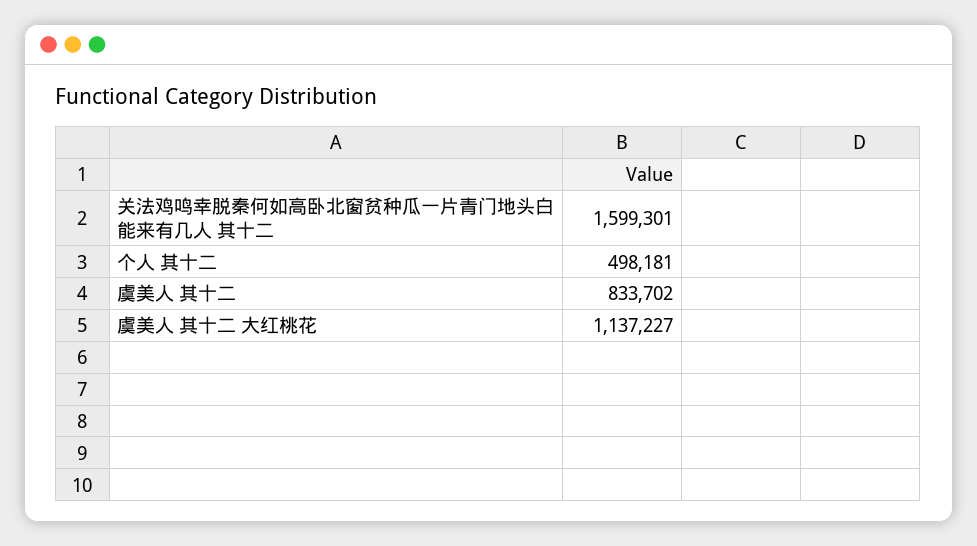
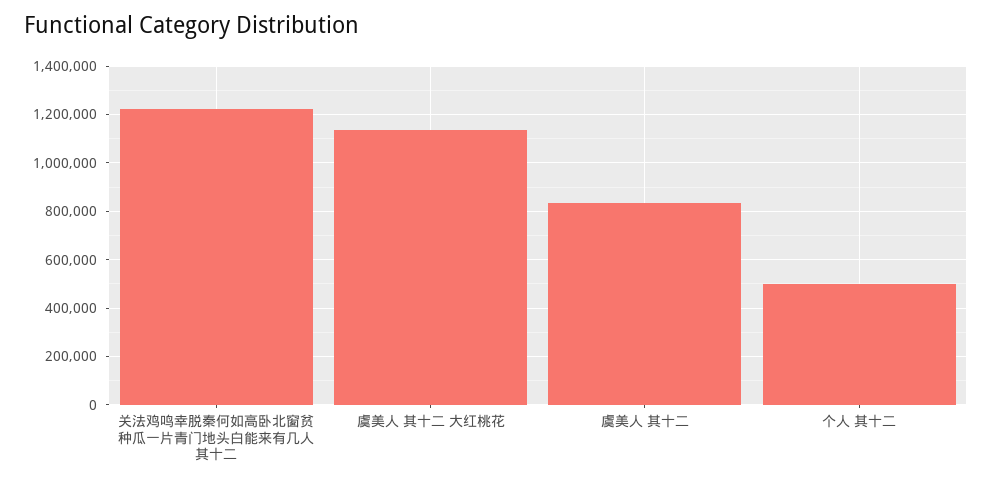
  {
-   "关法鸡鸣幸脱秦何如高卧北窗贫种瓜一片青门地头白能来有几人 其十二": 1599301,
+   "关法鸡鸣幸脱秦何如高卧北窗贫种瓜一片青门地头白能来有几人 其十二": 1225000,
    "个人 其十二": 498181,
    "虞美人 其十二": 833702,
    "虞美人 其十二 大红桃花": 1137227
  }

